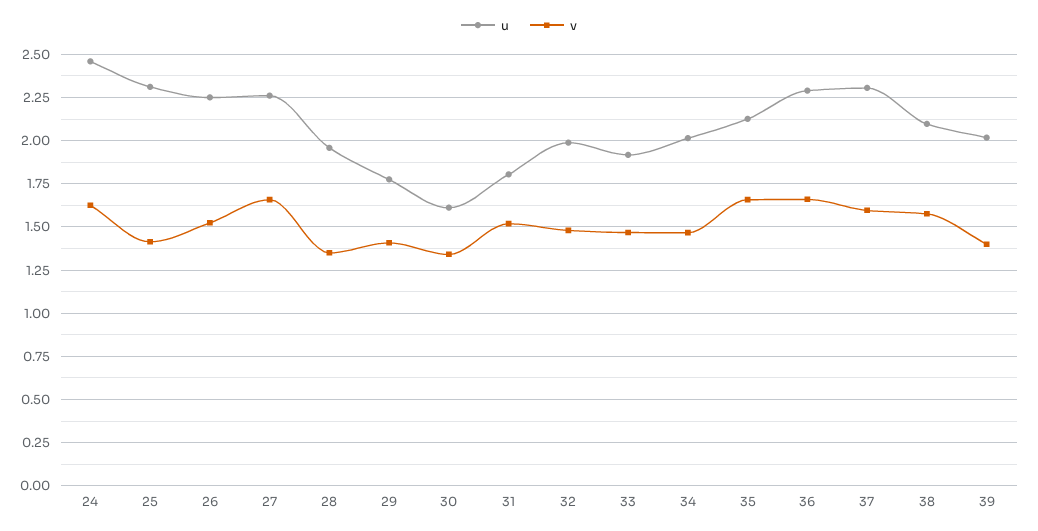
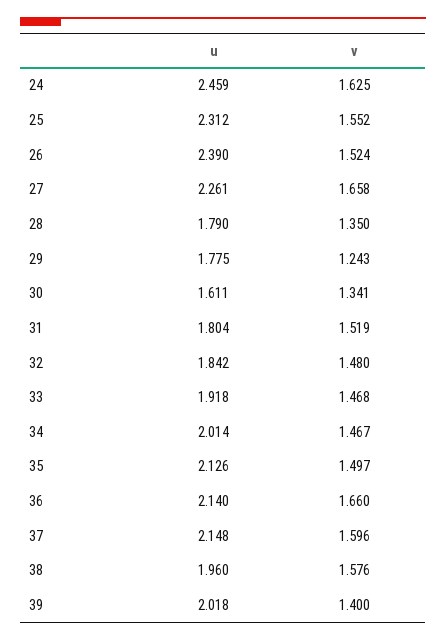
  {
    "u": {
      "24": 2.459,
      "25": 2.312,
-     "26": 2.25,
+     "26": 2.39,
      "27": 2.261,
-     "28": 1.95,
+     "28": 1.79,
      "29": 1.775,
      "30": 1.611,
      "31": 1.804,
-     "32": 2,
+     "32": 1.842,
      "33": 1.918,
      "34": 2.014,
      "35": 2.126,
-     "36": 2.3,
+     "36": 2.14,
-     "37": 2.3,
+     "37": 2.148,
-     "38": 2.1,
+     "38": 1.96,
      "39": 2.018
    },
    "v": {
      "24": 1.625,
-     "25": 1.4,
+     "25": 1.552,
      "26": 1.524,
      "27": 1.658,
      "28": 1.35,
-     "29": 1.4,
+     "29": 1.243,
      "30": 1.341,
      "31": 1.519,
      "32": 1.48,
      "33": 1.468,
      "34": 1.467,
-     "35": 1.65,
+     "35": 1.497,
      "36": 1.66,
      "37": 1.596,
      "38": 1.576,
      "39": 1.4
    }
  }

